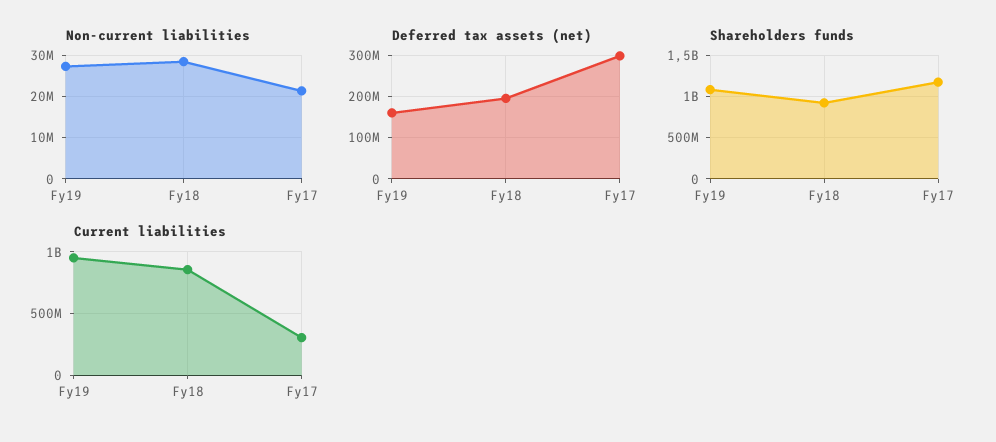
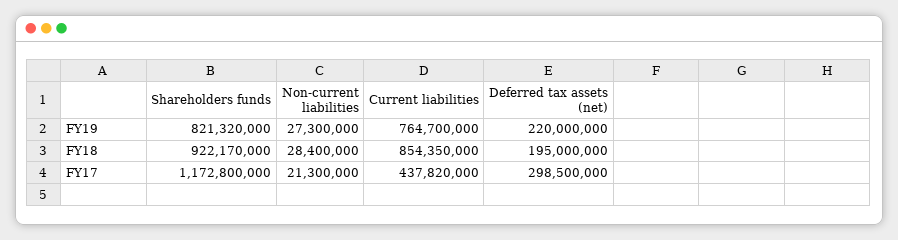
  {
    "Non-current liabilities": {
      "Fy19": 27300000,
      "Fy18": 28400000,
      "Fy17": 21300000
    },
    "Deferred tax assets (net)": {
-     "Fy19": 160000000,
+     "Fy19": 220000000,
      "Fy18": 195000000,
      "Fy17": 298500000
    },
    "Shareholders funds": {
-     "Fy19": 1100000000,
+     "Fy19": 821320000,
      "Fy18": 922170000,
      "Fy17": 1172800000
    },
    "Current liabilities": {
-     "Fy19": 950000000,
+     "Fy19": 764700000,
      "Fy18": 854350000,
-     "Fy17": 300000000
+     "Fy17": 437820000
    }
  }

